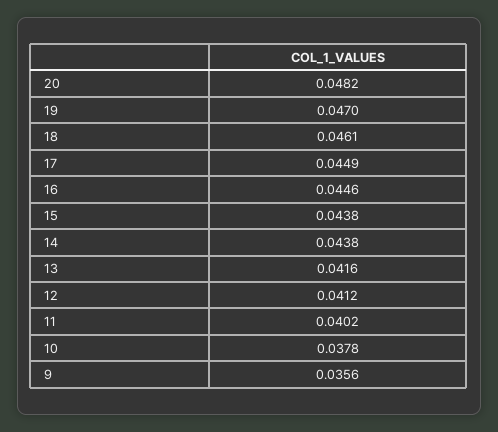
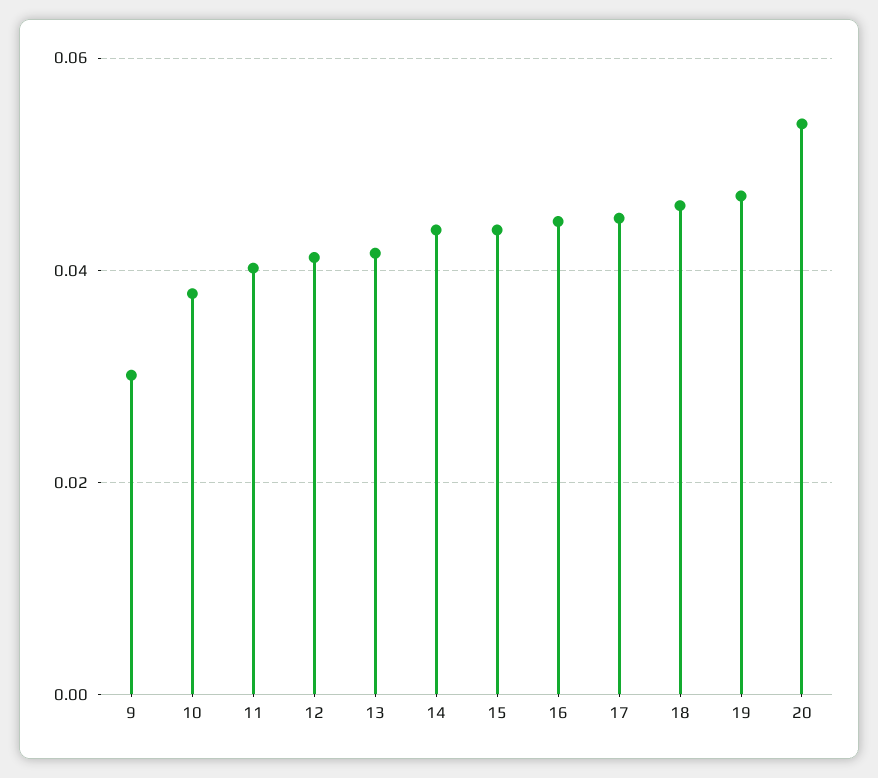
  {
-   "20": 0.0482,
+   "20": 0.054,
    "19": 0.047,
    "18": 0.0461,
    "17": 0.0449,
    "16": 0.0446,
    "15": 0.0438,
    "14": 0.0438,
    "13": 0.0416,
    "12": 0.0412,
    "11": 0.0402,
    "10": 0.0378,
-   "9": 0.0356
+   "9": 0.03
  }

